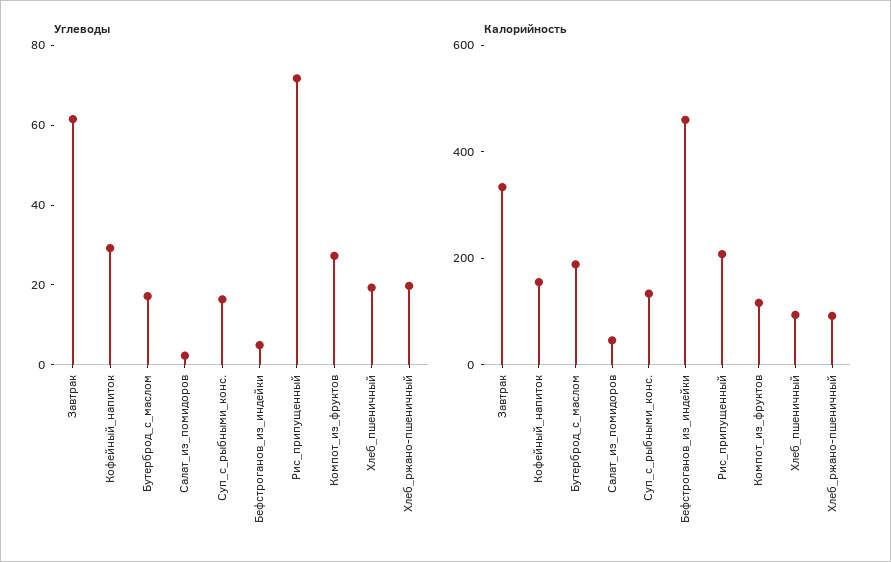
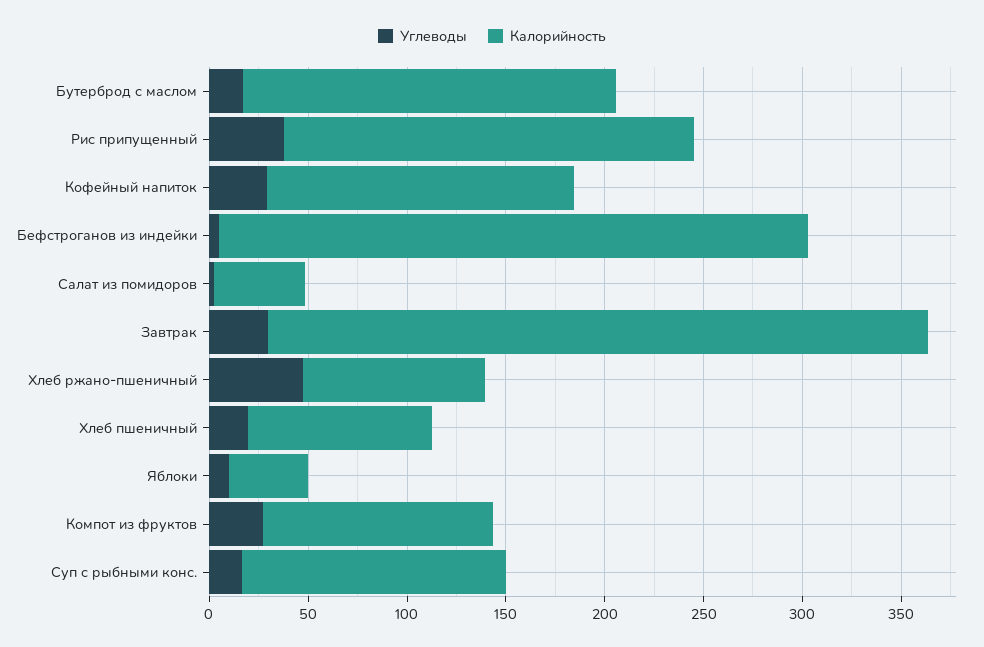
  {
    "Углеводы": {
-     "Завтрак": 60,
+     "Завтрак": 30,
      "Кофейный_напиток": 30,
      "Бутерброд_с_маслом": 15,
      "Салат_из_помидоров": 0,
      "Суп_с_рыбными_конс.": 15,
      "Бефстроганов_из_индейки": 5,
-     "Рис_припущенный": 70,
+     "Рис_припущенный": 40,
      "Компот_из_фруктов": 25,
      "Хлеб_пшеничный": 20,
-     "Хлеб_ржано-пшеничный": 20
+     "Хлеб_ржано-пшеничный": 50,
+     "Яблоки": 10
    },
    "Калорийность": {
      "Завтрак": 330,
      "Кофейный_напиток": 160,
      "Бутерброд_с_маслом": 190,
      "Салат_из_помидоров": 50,
      "Суп_с_рыбными_конс.": 130,
-     "Бефстроганов_из_индейки": 450,
+     "Бефстроганов_из_индейки": 300,
      "Рис_припущенный": 210,
      "Компот_из_фруктов": 120,
      "Хлеб_пшеничный": 90,
-     "Хлеб_ржано-пшеничный": 90
+     "Хлеб_ржано-пшеничный": 90,
+     "Яблоки": 40
    }
  }

